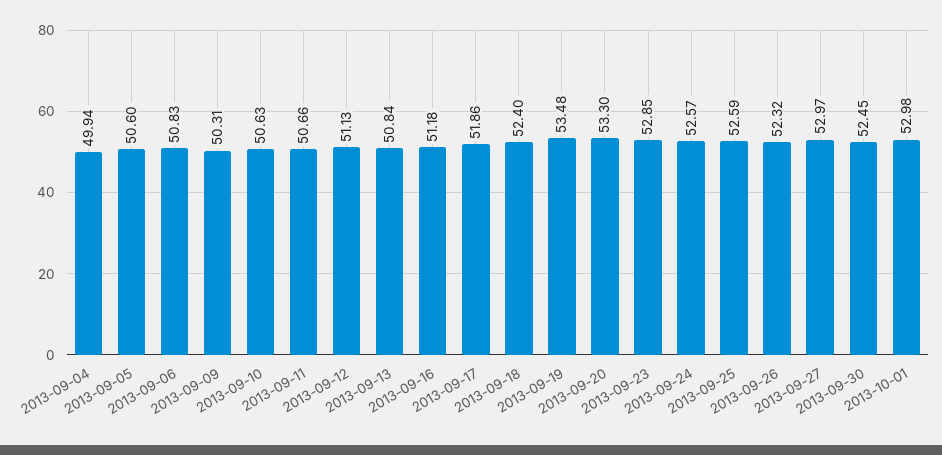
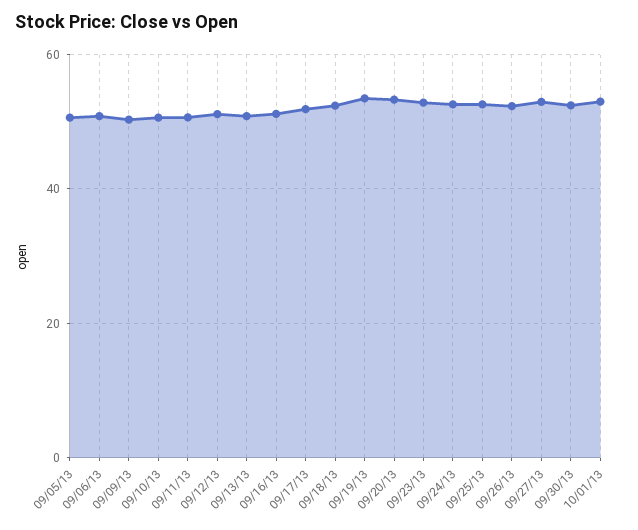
  {
-   "2013-09-04": 49.94,
    "2013-09-05": 50.6,
    "2013-09-06": 50.83,
    "2013-09-09": 50.31,
    "2013-09-10": 50.63,
    "2013-09-11": 50.66,
    "2013-09-12": 51.13,
    "2013-09-13": 50.84,
    "2013-09-16": 51.18,
    "2013-09-17": 51.86,
    "2013-09-18": 52.4,
    "2013-09-19": 53.48,
    "2013-09-20": 53.3,
    "2013-09-23": 52.85,
    "2013-09-24": 52.57,
    "2013-09-25": 52.59,
    "2013-09-26": 52.32,
    "2013-09-27": 52.97,
    "2013-09-30": 52.45,
    "2013-10-01": 52.98
  }

